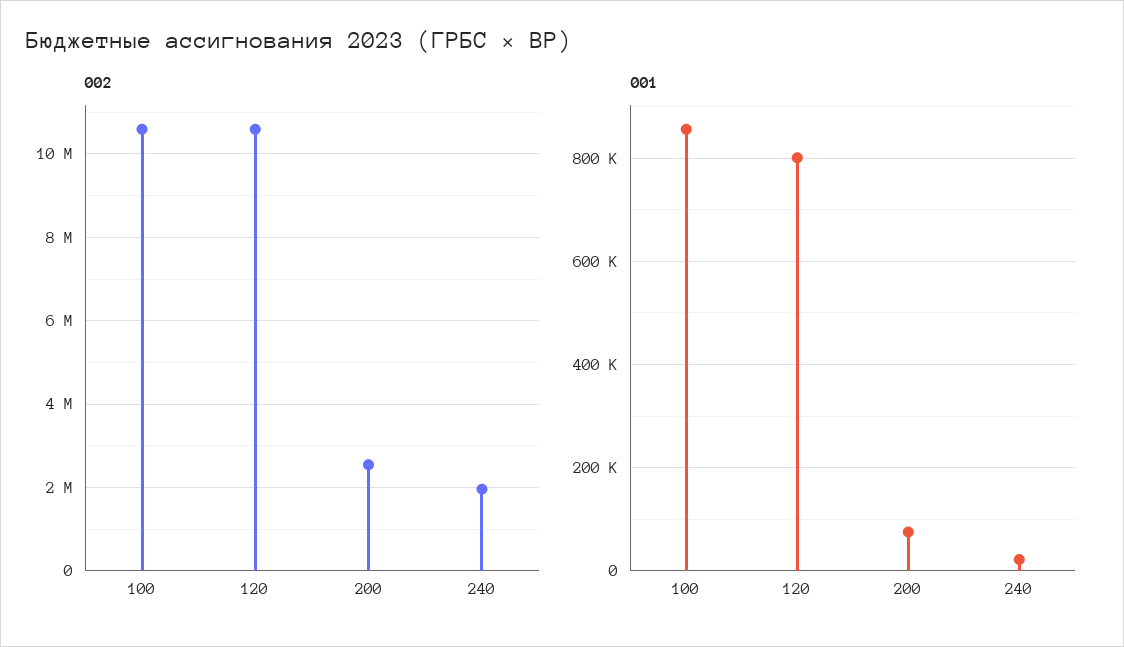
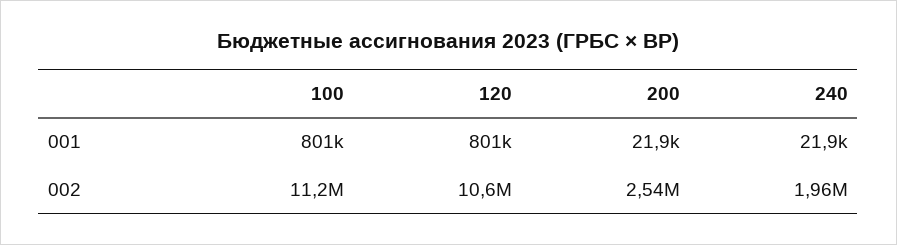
  {
    "002": {
-     "100": 10600000,
+     "100": 11200000,
      "120": 10600000,
      "200": 2540000,
      "240": 1960000
    },
    "001": {
-     "100": 860000,
+     "100": 801000,
      "120": 801000,
-     "200": 80000,
+     "200": 21900,
      "240": 21900
    }
  }

